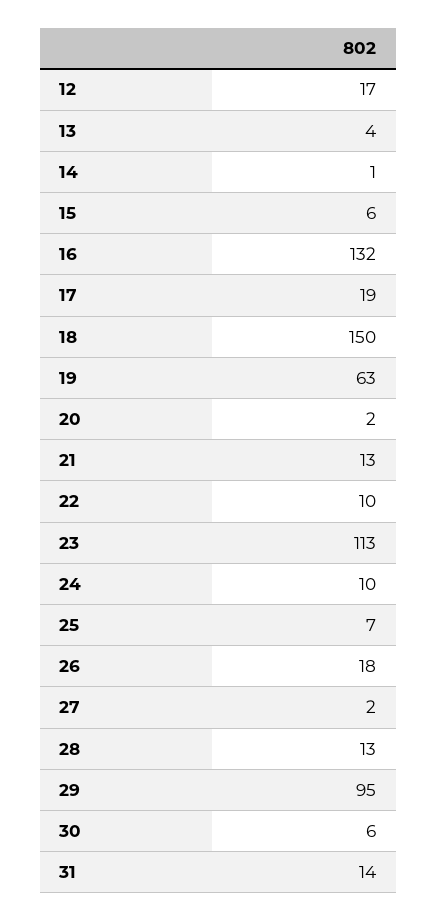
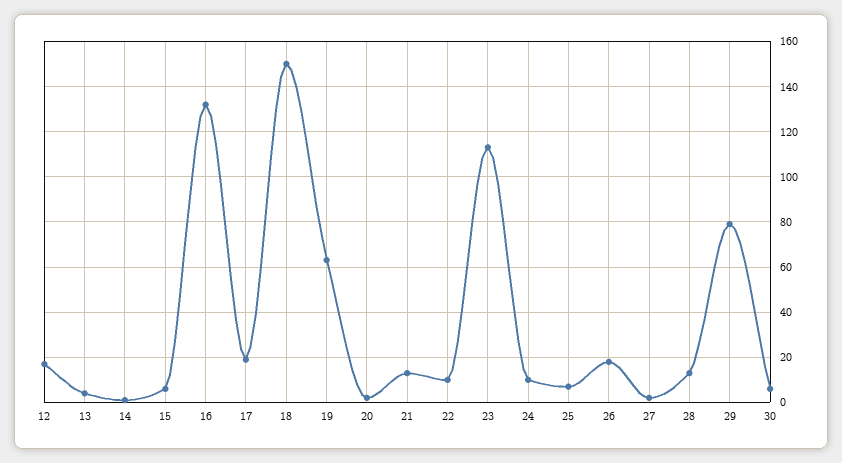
  {
    "12": 17,
    "13": 4,
    "14": 1,
    "15": 6,
    "16": 132,
    "17": 19,
    "18": 150,
    "19": 63,
    "20": 2,
    "21": 13,
    "22": 10,
    "23": 113,
    "24": 10,
    "25": 7,
    "26": 18,
    "27": 2,
    "28": 13,
-   "29": 95,
+   "29": 80,
-   "30": 6,
+   "30": 6
-   "31": 14
  }

